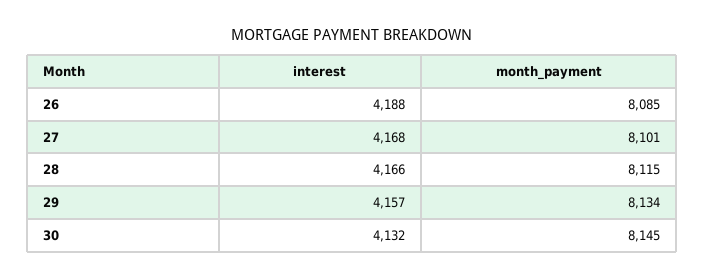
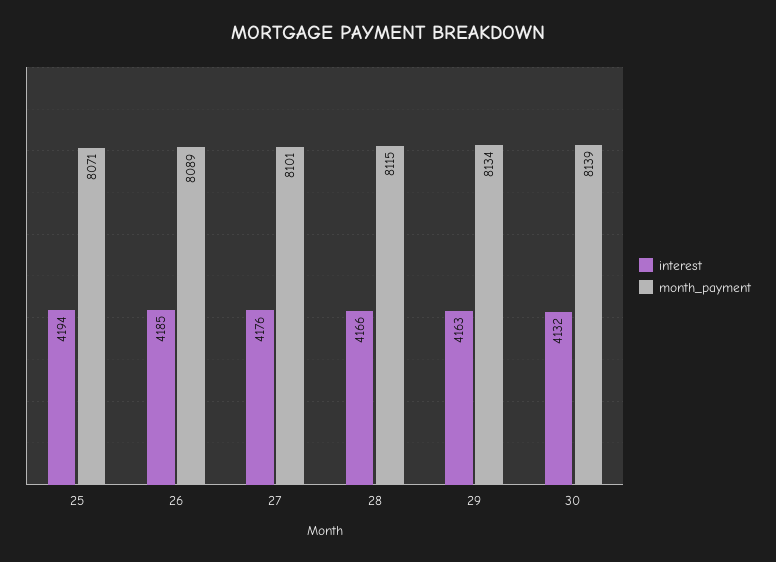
  {
    "interest": {
-     "26": 4188,
+     "26": 4185,
-     "27": 4168,
+     "27": 4176,
      "28": 4166,
-     "29": 4157,
+     "29": 4163,
-     "30": 4132
+     "30": 4132,
+     "25": 4194
    },
    "month_payment": {
-     "26": 8085,
+     "26": 8089,
      "27": 8101,
      "28": 8115,
      "29": 8134,
-     "30": 8145
+     "30": 8139,
+     "25": 8071
    }
  }

